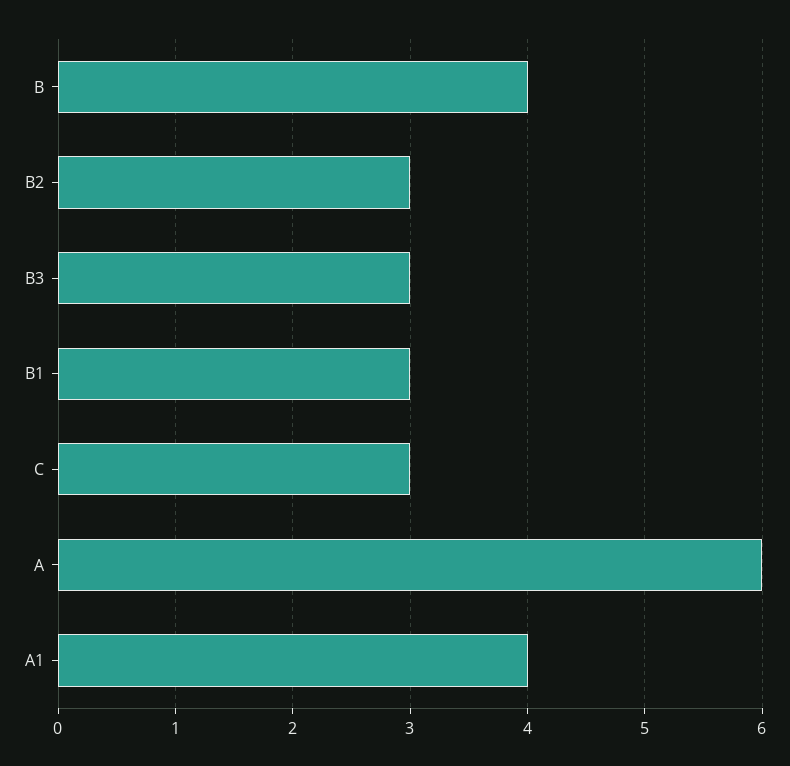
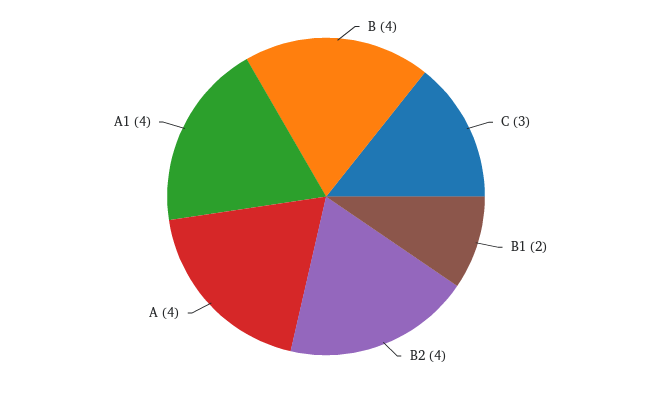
  {
    "B": 4,
-   "B2": 3,
+   "B2": 4,
-   "B3": 3,
-   "B1": 3,
+   "B1": 2,
    "C": 3,
-   "A": 6,
+   "A": 4,
    "A1": 4
  }

